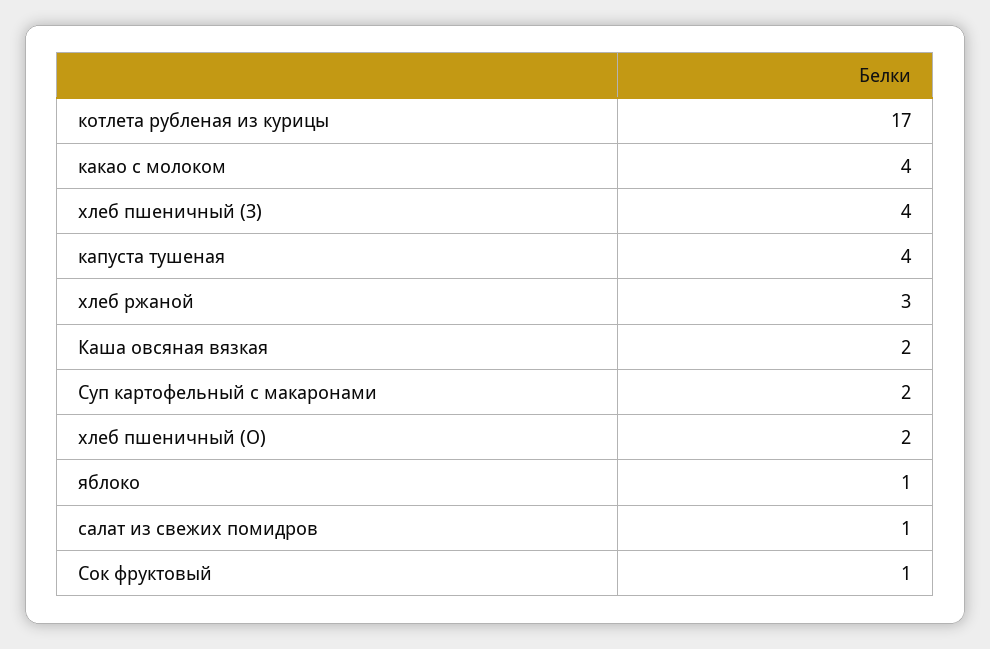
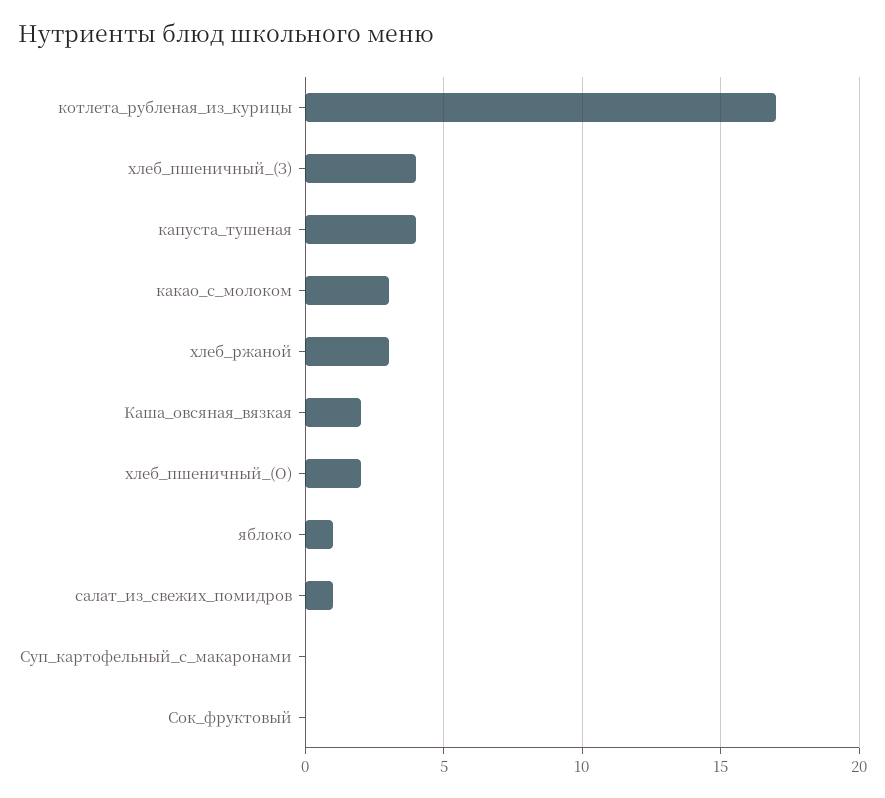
  {
    "котлета рубленая из курицы": 17,
-   "какао с молоком": 4,
+   "какао с молоком": 3,
    "хлеб пшеничный (З)": 4,
    "капуста тушеная": 4,
    "хлеб ржаной": 3,
    "Каша овсяная вязкая": 2,
-   "Суп картофельный с макаронами": 2,
+   "Суп картофельный с макаронами": 0,
    "хлеб пшеничный (О)": 2,
    "яблоко": 1,
    "салат из свежих помидров": 1,
-   "Сок фруктовый": 1
+   "Сок фруктовый": 0
  }

